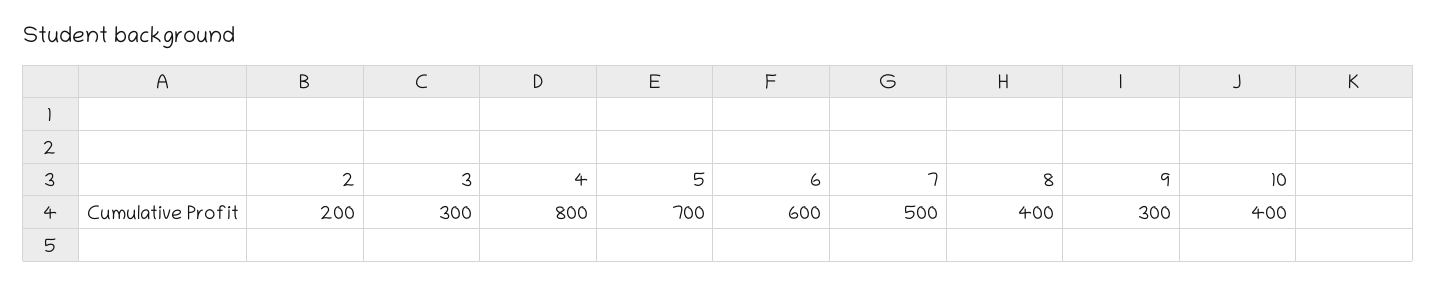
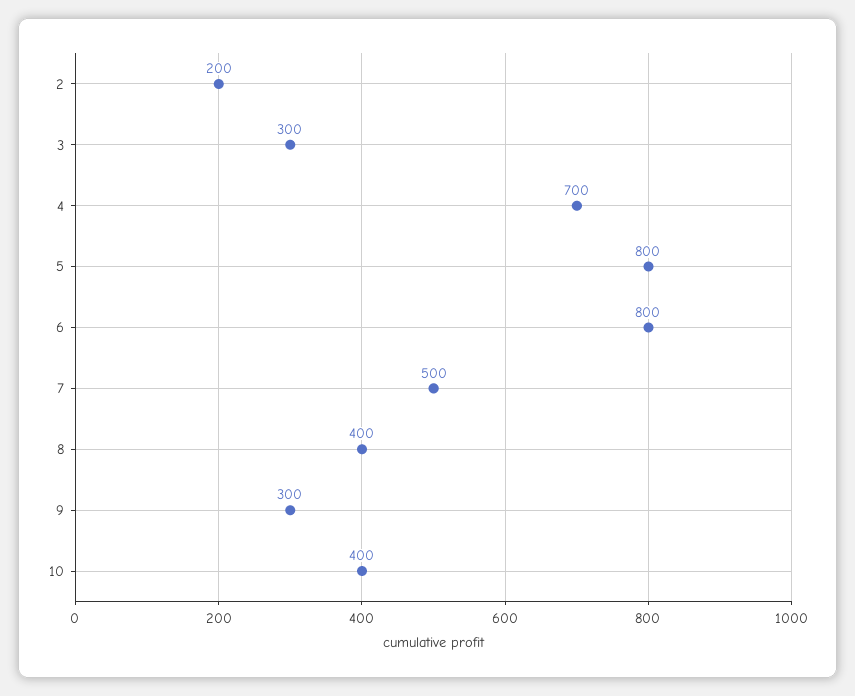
  {
    "2": 200,
    "3": 300,
-   "4": 800,
+   "4": 700,
-   "5": 700,
+   "5": 800,
-   "6": 600,
+   "6": 800,
    "7": 500,
    "8": 400,
    "9": 300,
    "10": 400
  }

